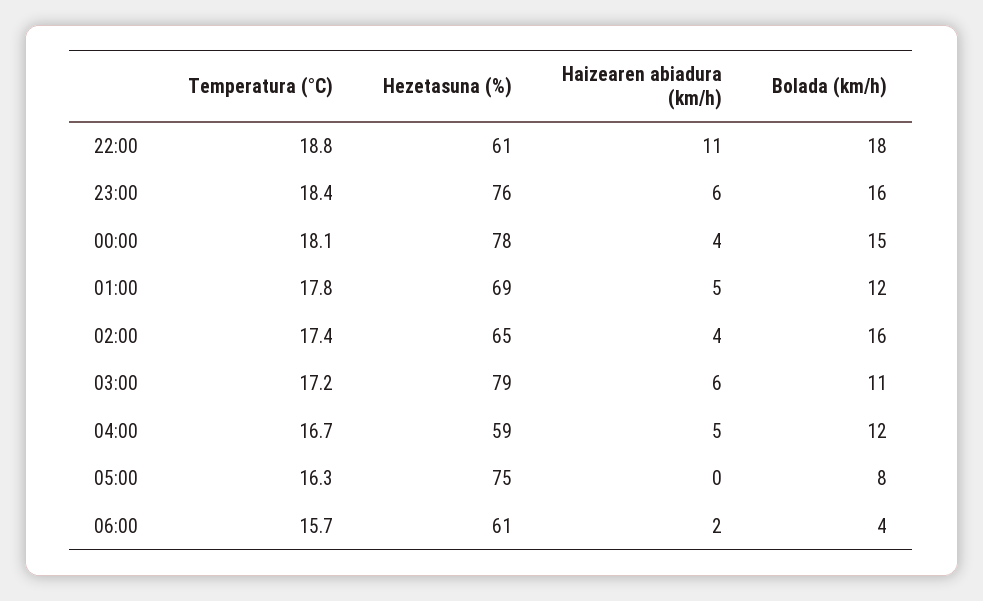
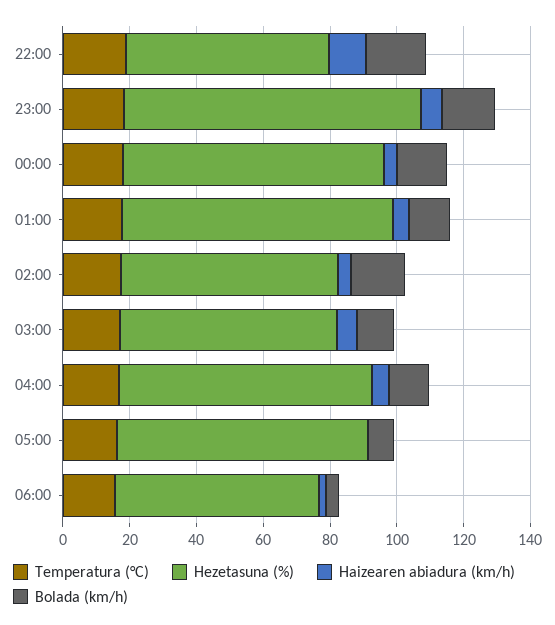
  {
    "Temperatura (°C)": {
      "22:00": 18.8,
      "23:00": 18.4,
      "00:00": 18.1,
      "01:00": 17.8,
      "02:00": 17.4,
      "03:00": 17.2,
      "04:00": 16.7,
      "05:00": 16.3,
      "06:00": 15.7
    },
    "Hezetasuna (%)": {
      "22:00": 61,
-     "23:00": 76,
+     "23:00": 90,
      "00:00": 78,
-     "01:00": 69,
+     "01:00": 80,
      "02:00": 65,
-     "03:00": 79,
+     "03:00": 65,
-     "04:00": 59,
+     "04:00": 75,
      "05:00": 75,
      "06:00": 61
    },
    "Haizearen abiadura (km/h)": {
      "22:00": 11,
      "23:00": 6,
      "00:00": 4,
      "01:00": 5,
      "02:00": 4,
      "03:00": 6,
      "04:00": 5,
      "05:00": 0,
      "06:00": 2
    },
    "Bolada (km/h)": {
      "22:00": 18,
      "23:00": 16,
      "00:00": 15,
      "01:00": 12,
      "02:00": 16,
      "03:00": 11,
      "04:00": 12,
      "05:00": 8,
      "06:00": 4
    }
  }

